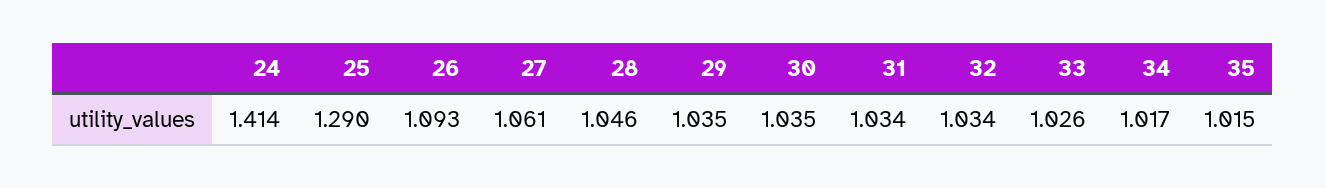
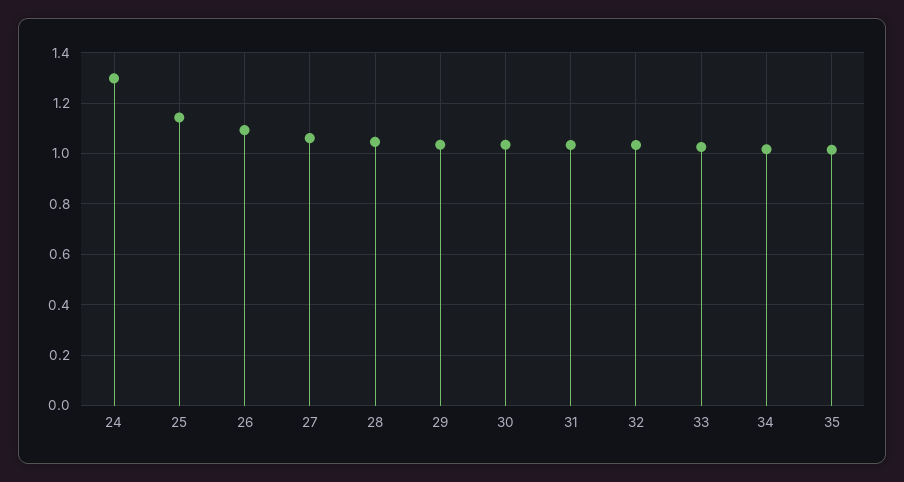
  {
-   "24": 1.414,
+   "24": 1.3,
-   "25": 1.29,
+   "25": 1.15,
    "26": 1.093,
    "27": 1.061,
    "28": 1.046,
    "29": 1.035,
    "30": 1.035,
    "31": 1.034,
    "32": 1.034,
    "33": 1.026,
    "34": 1.017,
    "35": 1.015
  }

